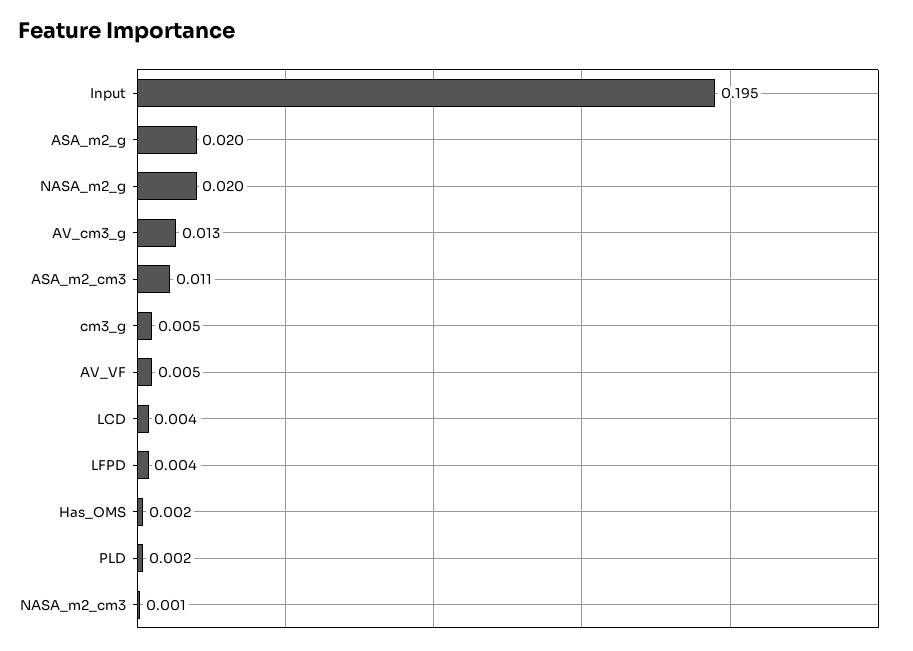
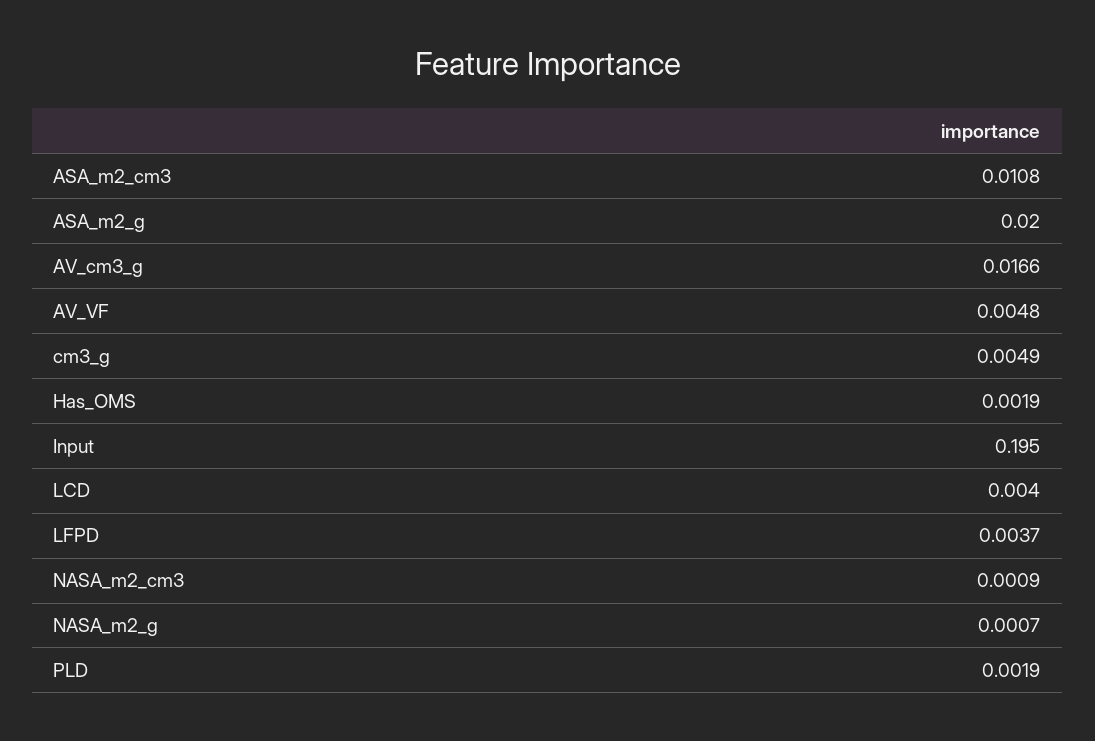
  {
    "Input": 0.195,
    "ASA_m2_g": 0.02,
-   "NASA_m2_g": 0.02,
+   "NASA_m2_g": 0.0007,
-   "AV_cm3_g": 0.013,
+   "AV_cm3_g": 0.0166,
    "ASA_m2_cm3": 0.0108,
    "cm3_g": 0.0049,
    "AV_VF": 0.0048,
    "LCD": 0.004,
    "LFPD": 0.0037,
    "Has_OMS": 0.0019,
    "PLD": 0.0019,
    "NASA_m2_cm3": 0.0009
  }

